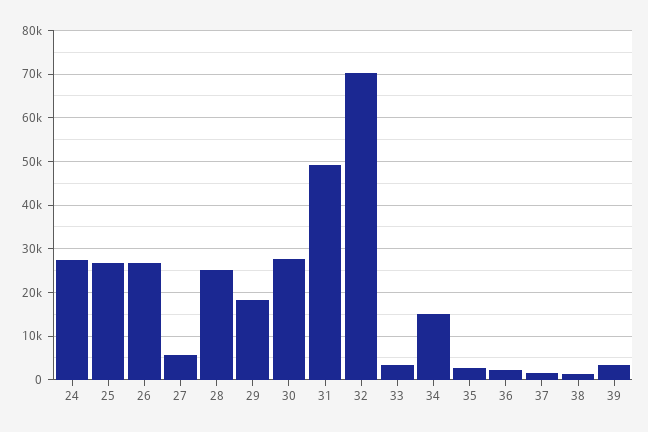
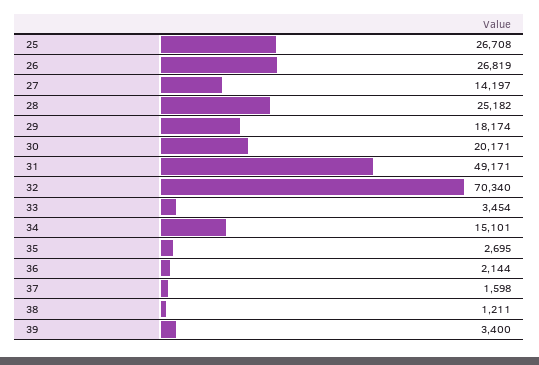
  {
-   "24": 28000,
    "25": 26708,
    "26": 26819,
-   "27": 6000,
+   "27": 14197,
    "28": 25182,
    "29": 18174,
-   "30": 28000,
+   "30": 20171,
    "31": 49171,
    "32": 70340,
    "33": 3454,
    "34": 15101,
    "35": 2695,
    "36": 2144,
    "37": 1598,
    "38": 1211,
    "39": 3400
  }

